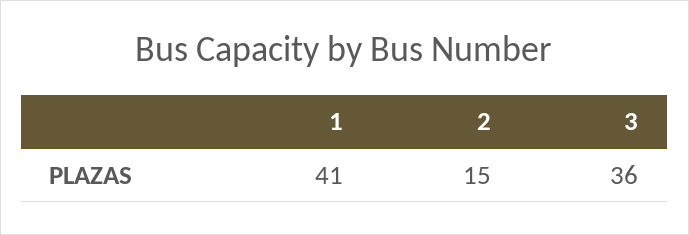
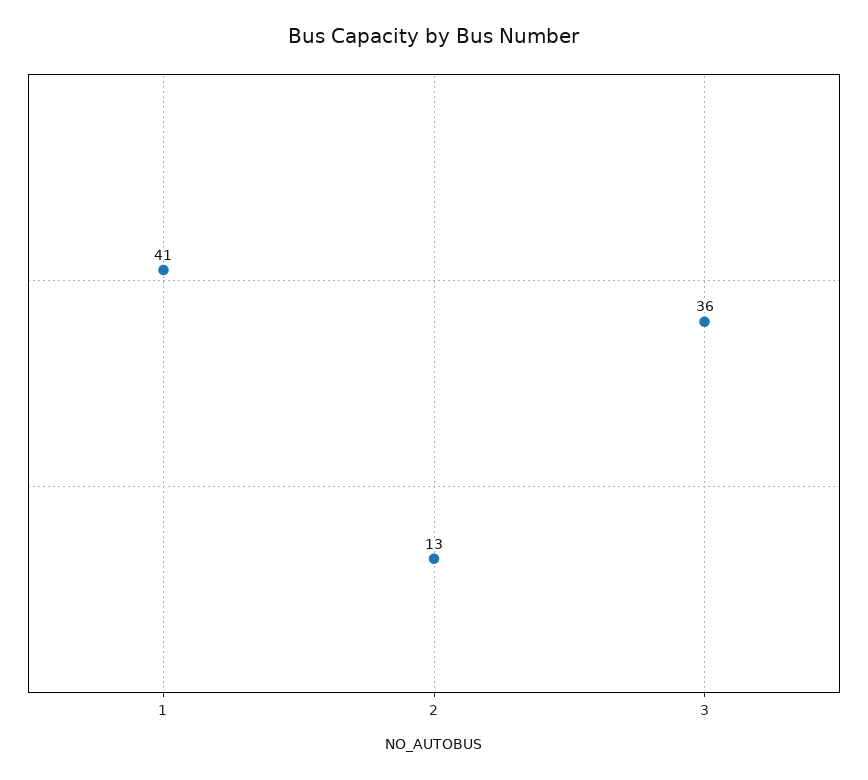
  {
    "1": 41,
-   "2": 15,
+   "2": 13,
    "3": 36
  }

